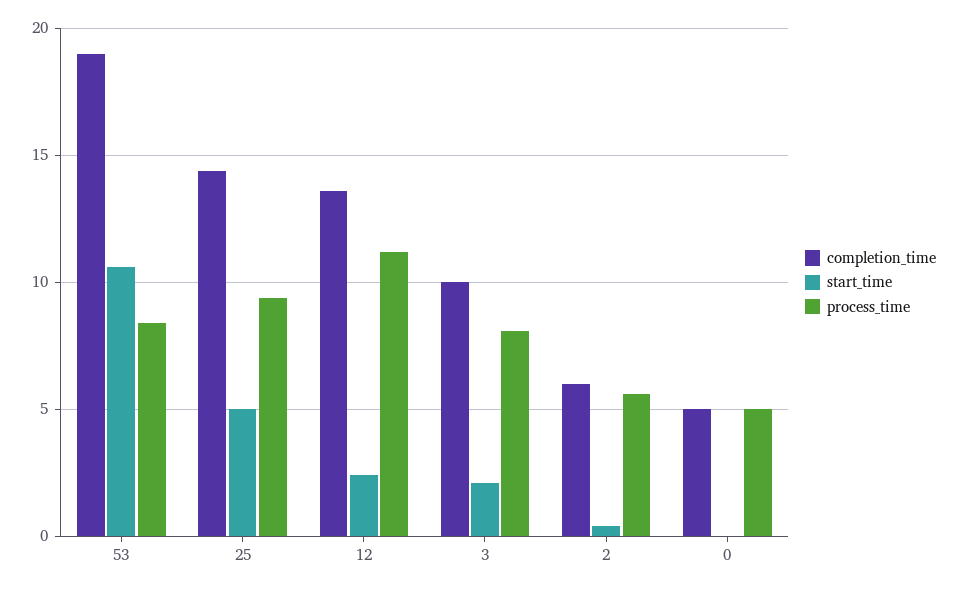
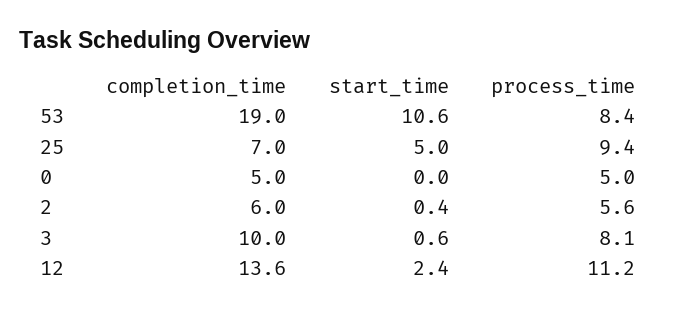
  {
    "completion_time": {
      "53": 19,
-     "25": 14.5,
+     "25": 7,
      "12": 13.6,
      "3": 10,
      "2": 6,
      "0": 5
    },
    "start_time": {
      "53": 10.6,
      "25": 5,
      "12": 2.4,
-     "3": 2,
+     "3": 0.6,
      "2": 0.4,
      "0": 0
    },
    "process_time": {
      "53": 8.4,
      "25": 9.4,
      "12": 11.2,
      "3": 8.1,
      "2": 5.6,
      "0": 5
    }
  }

